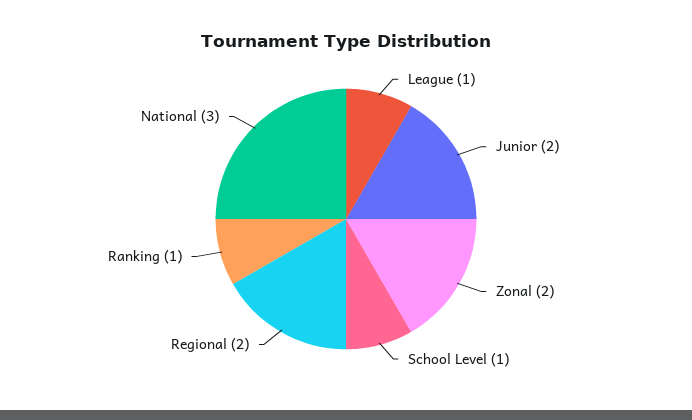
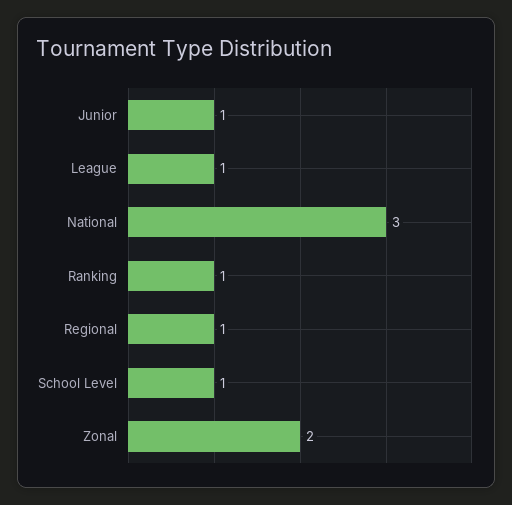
  {
    "League": 1,
-   "Junior": 2,
+   "Junior": 1,
    "Zonal": 2,
    "School Level": 1,
-   "Regional": 2,
+   "Regional": 1,
    "Ranking": 1,
    "National": 3
  }

